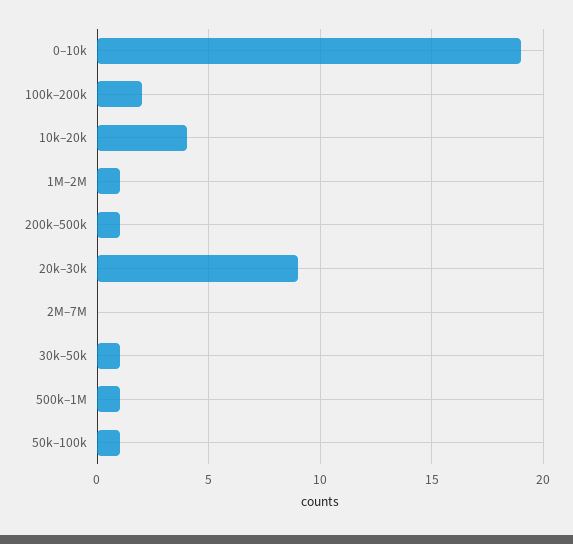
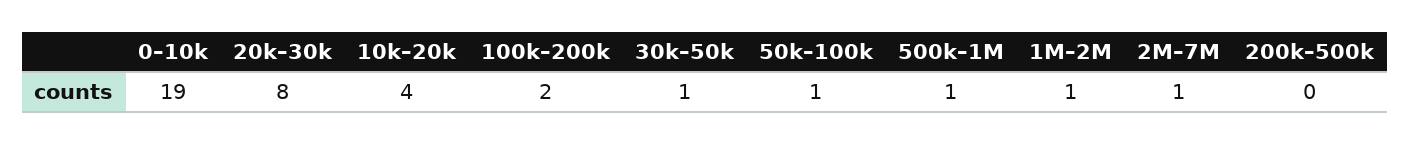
  {
    "0–10k": 19,
    "100k–200k": 2,
    "10k–20k": 4,
    "1M–2M": 1,
-   "200k–500k": 1,
+   "200k–500k": 0,
-   "20k–30k": 9,
+   "20k–30k": 8,
-   "2M–7M": 0,
+   "2M–7M": 1,
    "30k–50k": 1,
    "500k–1M": 1,
    "50k–100k": 1
  }

